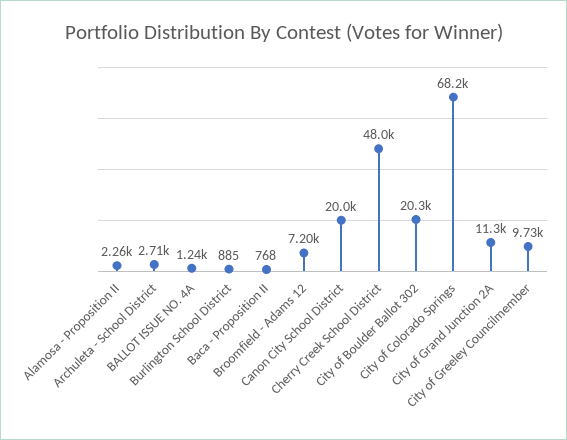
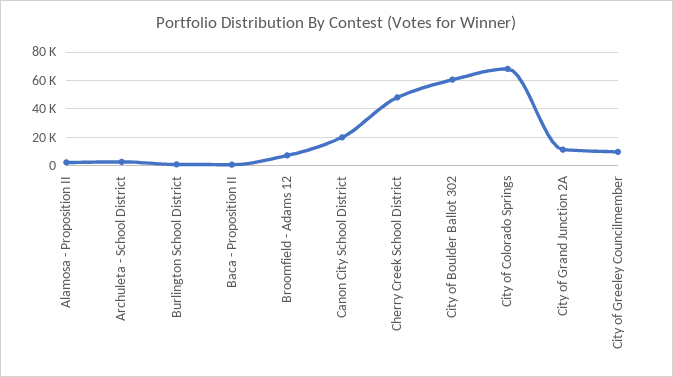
  {
    "Alamosa - Proposition II": 2260,
    "Archuleta - School District": 2710,
-   "BALLOT ISSUE NO. 4A": 1240,
    "Burlington School District": 885,
    "Baca - Proposition II": 768,
    "Broomfield - Adams 12": 7200,
    "Canon City School District": 20000,
    "Cherry Creek School District": 48000,
-   "City of Boulder Ballot 302": 20300,
+   "City of Boulder Ballot 302": 60000,
    "City of Colorado Springs": 68200,
    "City of Grand Junction 2A": 11300,
    "City of Greeley Councilmember": 9730
  }

